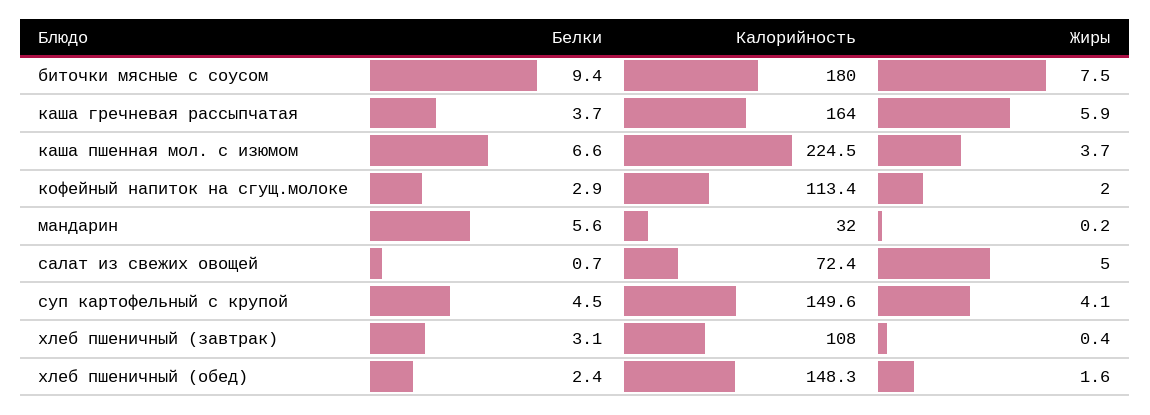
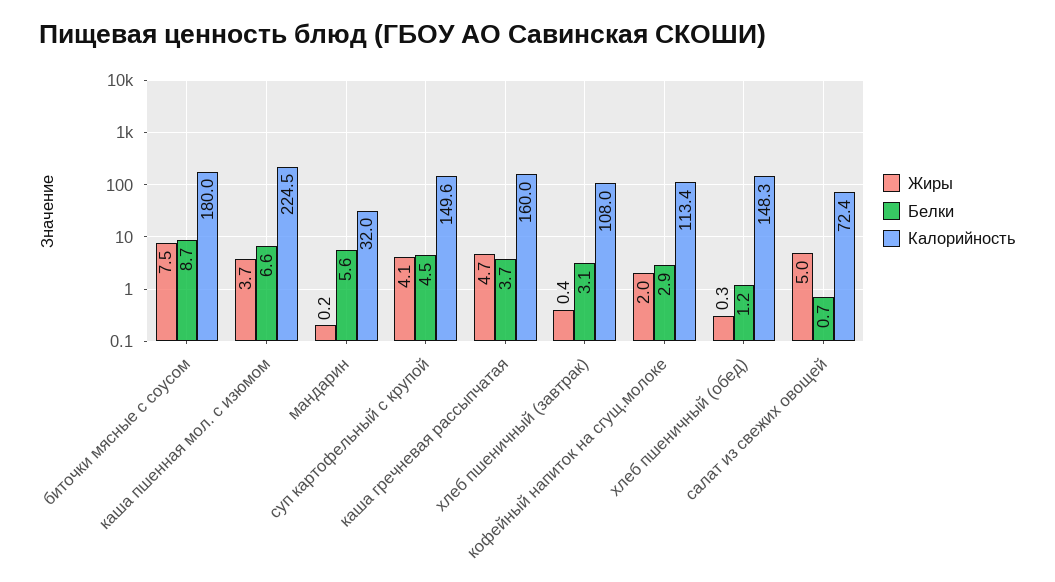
  {
    "Белки": {
-     "биточки мясные с соусом": 9.4,
+     "биточки мясные с соусом": 8.7,
      "каша гречневая рассыпчатая": 3.7,
      "каша пшенная мол. с изюмом": 6.6,
      "кофейный напиток на сгущ.молоке": 2.9,
      "мандарин": 5.6,
      "салат из свежих овощей": 0.7,
      "суп картофельный с крупой": 4.5,
      "хлеб пшеничный (завтрак)": 3.1,
-     "хлеб пшеничный (обед)": 2.4
+     "хлеб пшеничный (обед)": 1.2
    },
    "Калорийность": {
      "биточки мясные с соусом": 180,
-     "каша гречневая рассыпчатая": 164,
+     "каша гречневая рассыпчатая": 160,
      "каша пшенная мол. с изюмом": 224.5,
      "кофейный напиток на сгущ.молоке": 113.4,
      "мандарин": 32,
      "салат из свежих овощей": 72.4,
      "суп картофельный с крупой": 149.6,
      "хлеб пшеничный (завтрак)": 108,
      "хлеб пшеничный (обед)": 148.3
    },
    "Жиры": {
      "биточки мясные с соусом": 7.5,
-     "каша гречневая рассыпчатая": 5.9,
+     "каша гречневая рассыпчатая": 4.7,
      "каша пшенная мол. с изюмом": 3.7,
      "кофейный напиток на сгущ.молоке": 2,
      "мандарин": 0.2,
      "салат из свежих овощей": 5,
      "суп картофельный с крупой": 4.1,
      "хлеб пшеничный (завтрак)": 0.4,
-     "хлеб пшеничный (обед)": 1.6
+     "хлеб пшеничный (обед)": 0.3
    }
  }

